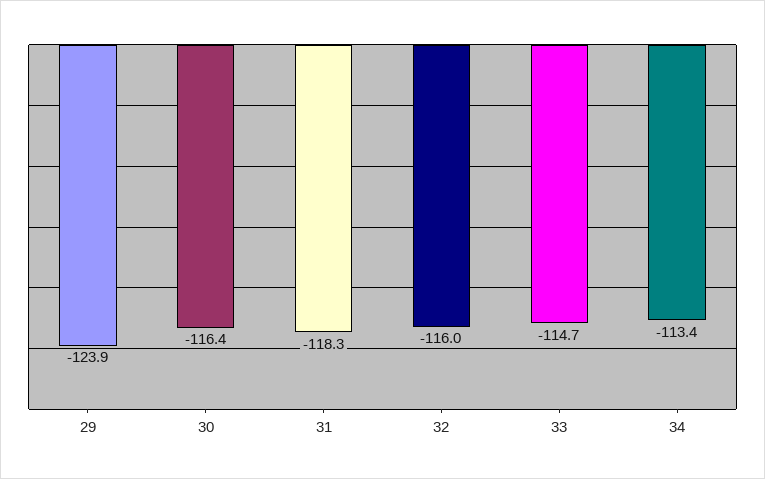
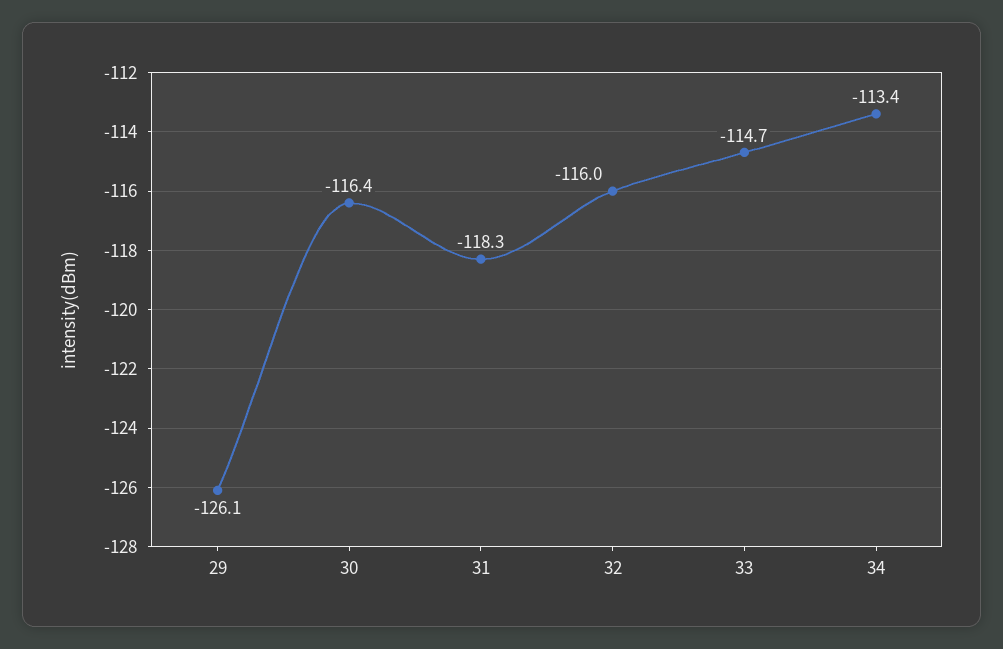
  {
-   "29": -123.9,
+   "29": -126.1,
    "30": -116.4,
    "31": -118.3,
    "32": -116,
    "33": -114.7,
    "34": -113.4
  }

